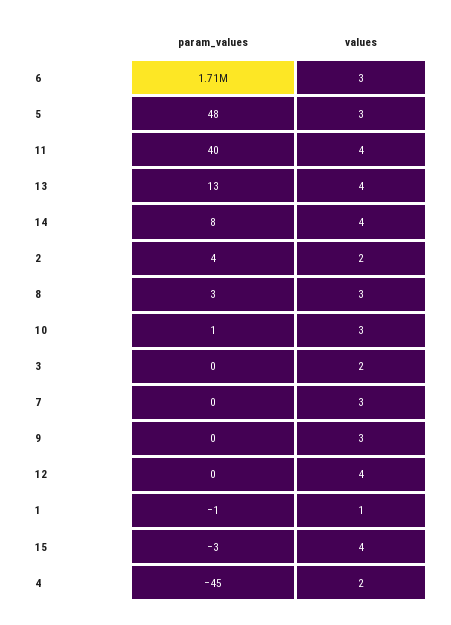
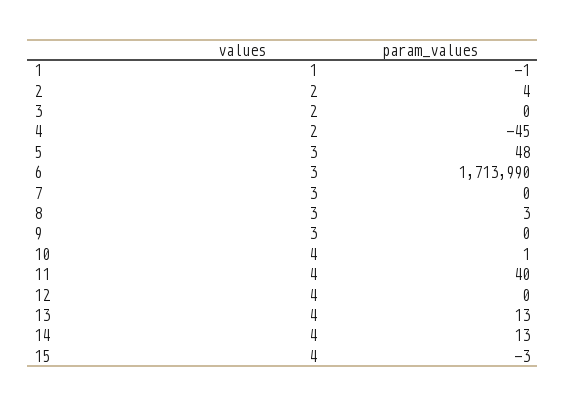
  {
    "param_values": {
      "6": 1713990,
      "5": 48,
      "11": 40,
      "13": 13,
-     "14": 8,
+     "14": 13,
      "2": 4,
      "8": 3,
      "10": 1,
      "3": 0,
      "7": 0,
      "9": 0,
      "12": 0,
      "1": -1,
      "15": -3,
      "4": -45
    },
    "values": {
      "6": 3,
      "5": 3,
      "11": 4,
      "13": 4,
      "14": 4,
      "2": 2,
      "8": 3,
-     "10": 3,
+     "10": 4,
      "3": 2,
      "7": 3,
      "9": 3,
      "12": 4,
      "1": 1,
      "15": 4,
      "4": 2
    }
  }

